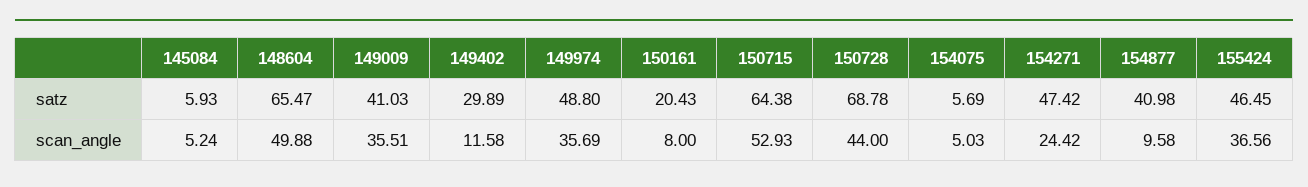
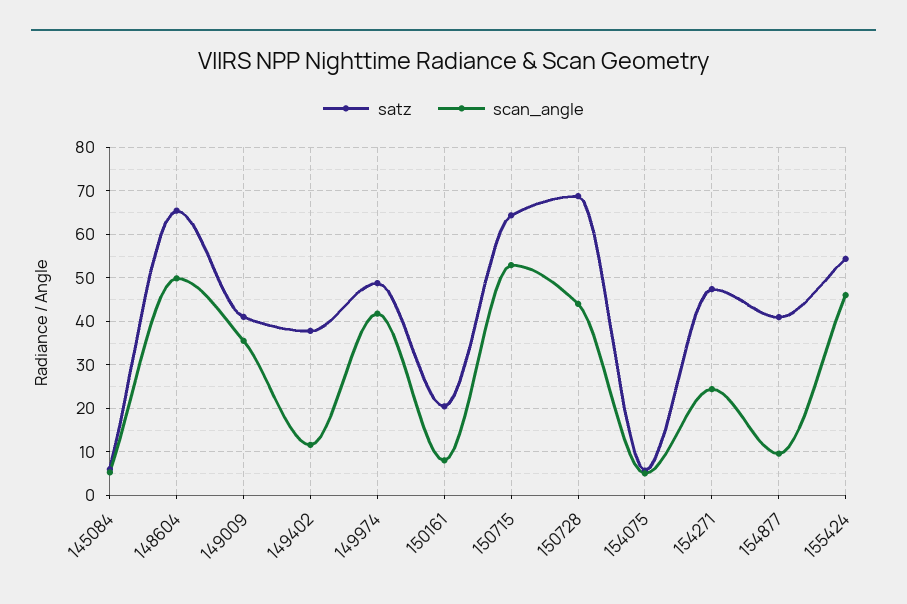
  {
    "satz": {
      "145084": 5.93,
      "148604": 65.47,
      "149009": 41.03,
-     "149402": 29.89,
+     "149402": 38,
      "149974": 48.8,
      "150161": 20.43,
      "150715": 64.38,
      "150728": 68.78,
      "154075": 5.69,
      "154271": 47.42,
      "154877": 40.98,
-     "155424": 46.45
+     "155424": 54
    },
    "scan_angle": {
      "145084": 5.24,
      "148604": 49.88,
      "149009": 35.51,
      "149402": 11.58,
-     "149974": 35.69,
+     "149974": 42,
      "150161": 8,
      "150715": 52.93,
      "150728": 44,
      "154075": 5.03,
      "154271": 24.42,
      "154877": 9.58,
-     "155424": 36.56
+     "155424": 46
    }
  }

